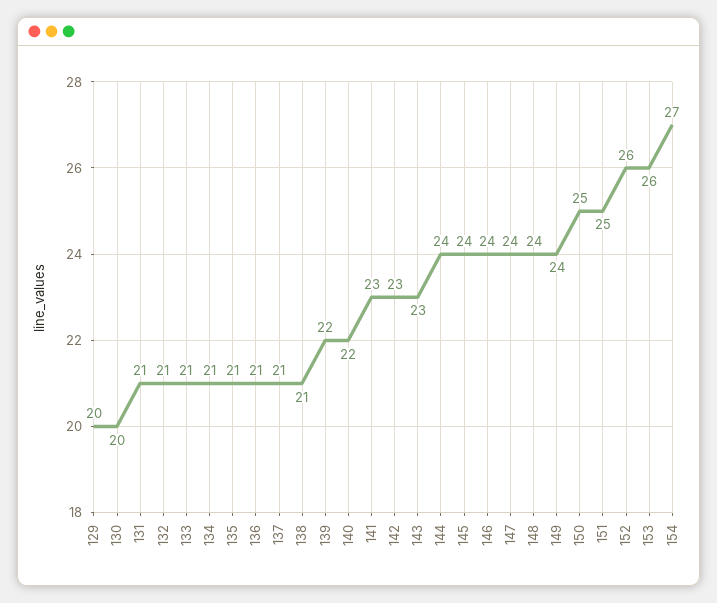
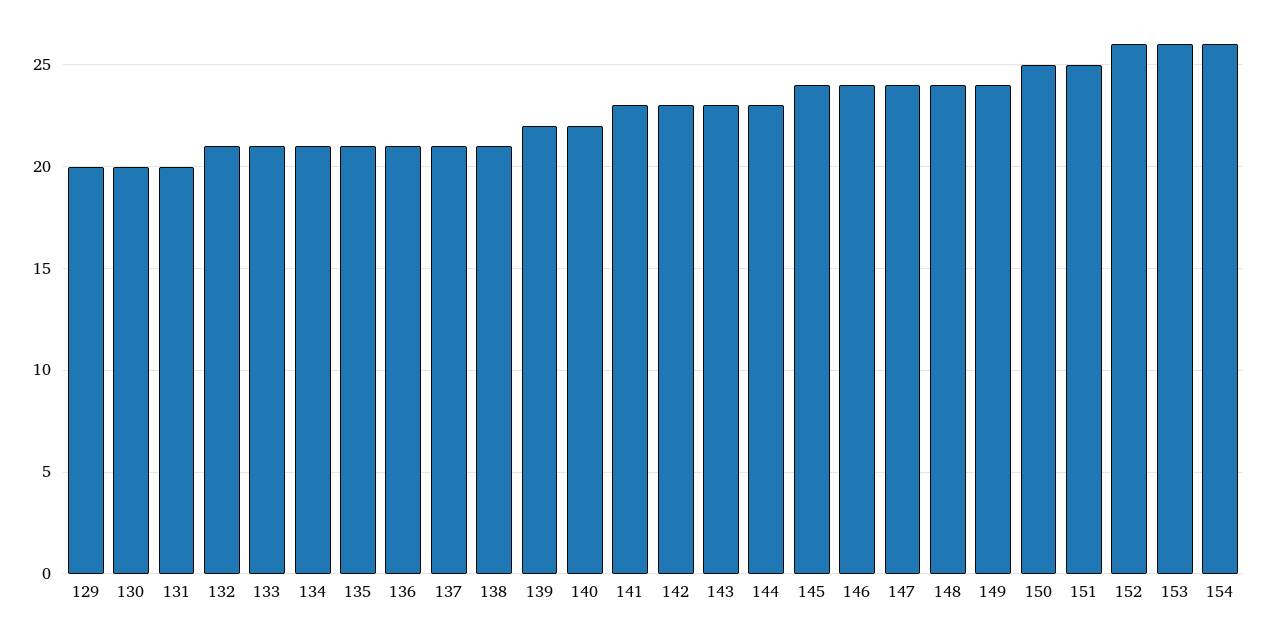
  {
    "129": 20,
    "130": 20,
-   "131": 21,
+   "131": 20,
    "132": 21,
    "133": 21,
    "134": 21,
    "135": 21,
    "136": 21,
    "137": 21,
    "138": 21,
    "139": 22,
    "140": 22,
    "141": 23,
    "142": 23,
    "143": 23,
-   "144": 24,
+   "144": 23,
    "145": 24,
    "146": 24,
    "147": 24,
    "148": 24,
    "149": 24,
    "150": 25,
    "151": 25,
    "152": 26,
    "153": 26,
-   "154": 27
+   "154": 26
  }

